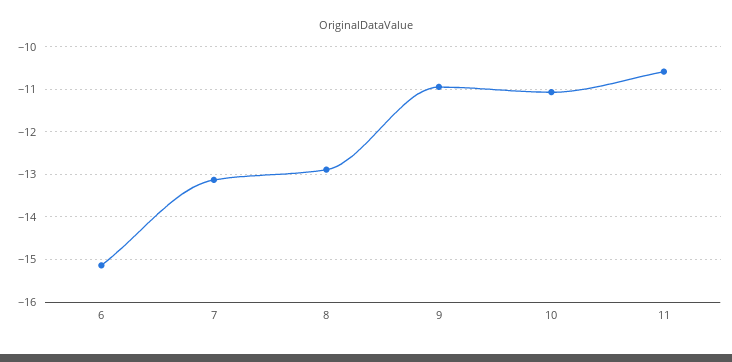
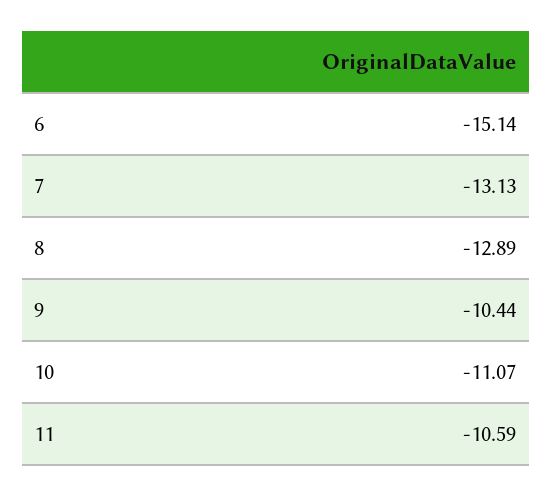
  {
    "6": -15.14,
    "7": -13.13,
    "8": -12.89,
-   "9": -11,
+   "9": -10.44,
    "10": -11.07,
    "11": -10.59
  }

